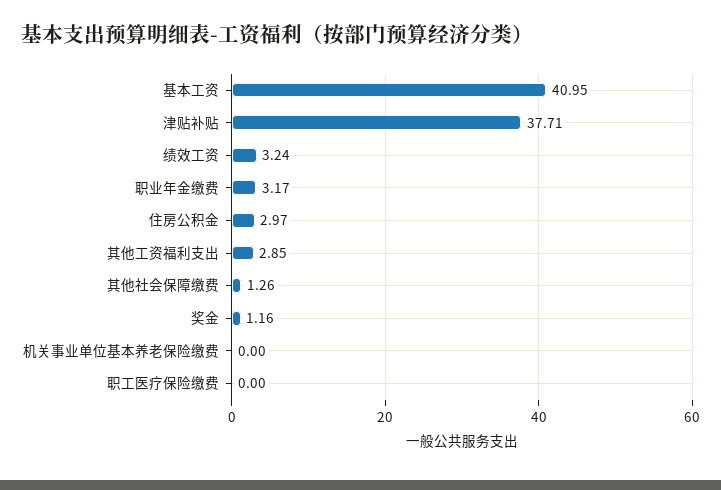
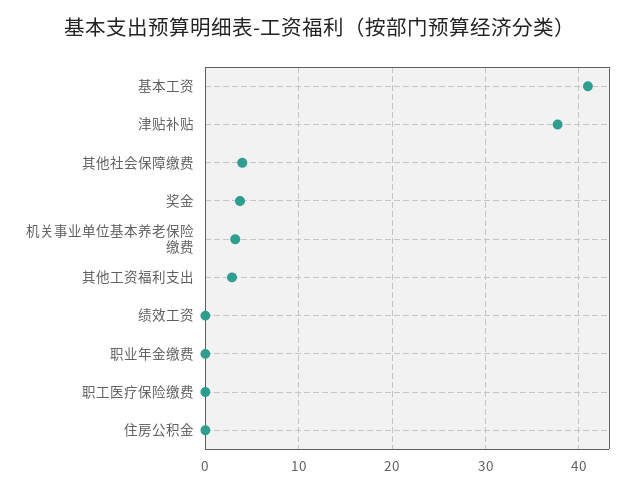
  {
    "基本工资": 40.95,
    "津贴补贴": 37.71,
-   "绩效工资": 3.24,
+   "绩效工资": 0,
-   "职业年金缴费": 3.17,
+   "职业年金缴费": 0,
-   "住房公积金": 2.97,
+   "住房公积金": 0,
    "其他工资福利支出": 2.85,
-   "其他社会保障缴费": 1.26,
+   "其他社会保障缴费": 4,
-   "奖金": 1.16,
+   "奖金": 4,
-   "机关事业单位基本养老保险缴费": 0,
+   "机关事业单位基本养老保险缴费": 3,
    "职工医疗保险缴费": 0
  }

